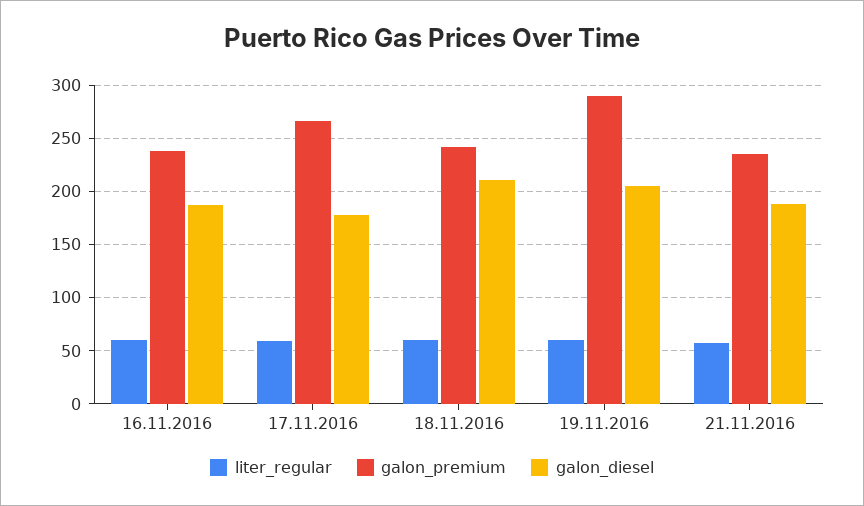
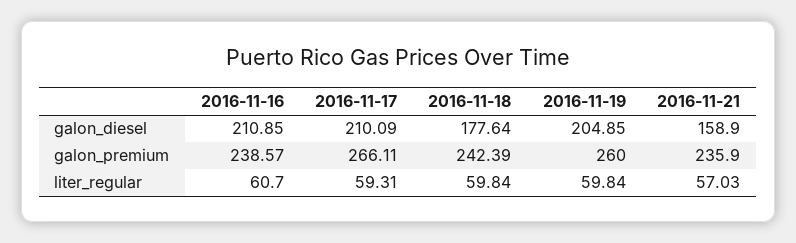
  {
    "liter_regular": {
      "16.11.2016": 60.7,
      "17.11.2016": 59.31,
      "18.11.2016": 59.84,
      "19.11.2016": 59.84,
      "21.11.2016": 57.03
    },
    "galon_premium": {
      "16.11.2016": 238.57,
      "17.11.2016": 266.11,
      "18.11.2016": 242.39,
-     "19.11.2016": 290,
+     "19.11.2016": 260,
      "21.11.2016": 235.9
    },
    "galon_diesel": {
-     "16.11.2016": 190,
+     "16.11.2016": 210.85,
-     "17.11.2016": 180,
+     "17.11.2016": 210.09,
-     "18.11.2016": 210,
+     "18.11.2016": 177.64,
      "19.11.2016": 204.85,
-     "21.11.2016": 190
+     "21.11.2016": 158.9
    }
  }

